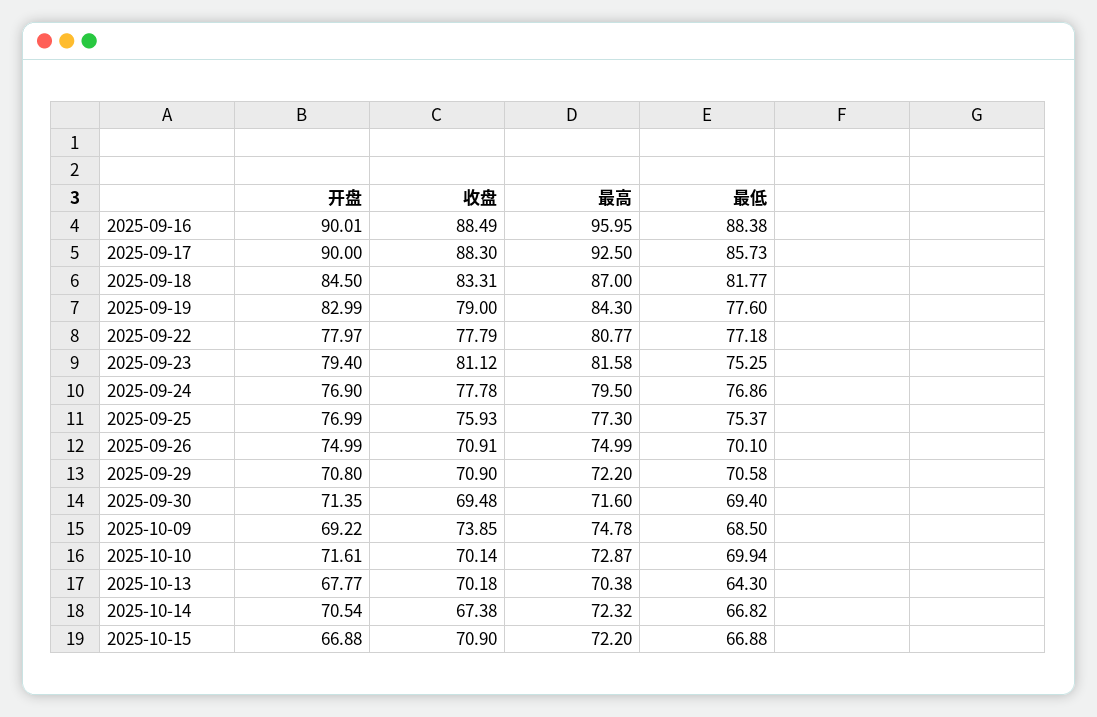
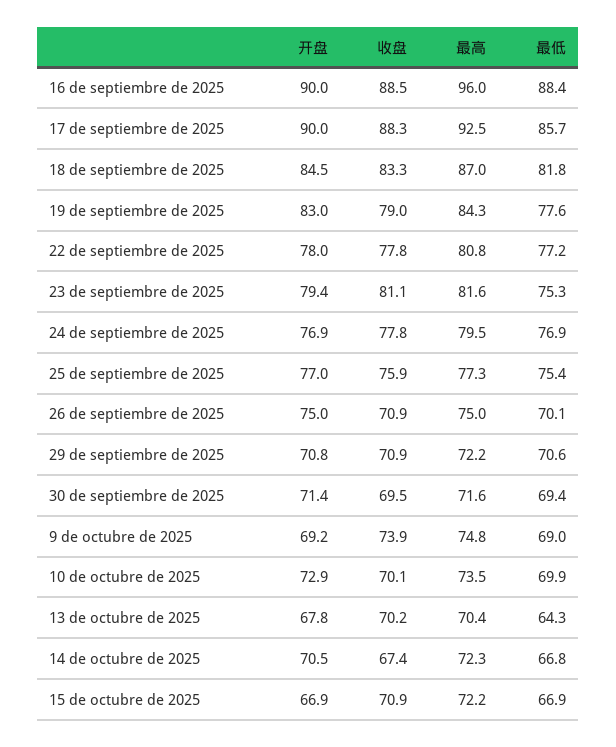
  {
    "开盘": {
      "2025-09-16": 90.01,
      "2025-09-17": 90,
      "2025-09-18": 84.5,
      "2025-09-19": 82.99,
      "2025-09-22": 77.97,
      "2025-09-23": 79.4,
      "2025-09-24": 76.9,
      "2025-09-25": 76.99,
      "2025-09-26": 74.99,
      "2025-09-29": 70.8,
      "2025-09-30": 71.35,
      "2025-10-09": 69.22,
-     "2025-10-10": 71.61,
+     "2025-10-10": 72.9,
      "2025-10-13": 67.77,
      "2025-10-14": 70.54,
      "2025-10-15": 66.88
    },
    "收盘": {
      "2025-09-16": 88.49,
      "2025-09-17": 88.3,
      "2025-09-18": 83.31,
      "2025-09-19": 79,
      "2025-09-22": 77.79,
      "2025-09-23": 81.12,
      "2025-09-24": 77.78,
      "2025-09-25": 75.93,
      "2025-09-26": 70.91,
      "2025-09-29": 70.9,
      "2025-09-30": 69.48,
      "2025-10-09": 73.85,
      "2025-10-10": 70.14,
      "2025-10-13": 70.18,
      "2025-10-14": 67.38,
      "2025-10-15": 70.9
    },
    "最高": {
      "2025-09-16": 95.95,
      "2025-09-17": 92.5,
      "2025-09-18": 87,
      "2025-09-19": 84.3,
      "2025-09-22": 80.77,
      "2025-09-23": 81.58,
      "2025-09-24": 79.5,
      "2025-09-25": 77.3,
      "2025-09-26": 74.99,
      "2025-09-29": 72.2,
      "2025-09-30": 71.6,
      "2025-10-09": 74.78,
-     "2025-10-10": 72.87,
+     "2025-10-10": 73.5,
      "2025-10-13": 70.38,
      "2025-10-14": 72.32,
      "2025-10-15": 72.2
    },
    "最低": {
      "2025-09-16": 88.38,
      "2025-09-17": 85.73,
      "2025-09-18": 81.77,
      "2025-09-19": 77.6,
      "2025-09-22": 77.18,
      "2025-09-23": 75.25,
      "2025-09-24": 76.86,
      "2025-09-25": 75.37,
      "2025-09-26": 70.1,
      "2025-09-29": 70.58,
      "2025-09-30": 69.4,
-     "2025-10-09": 68.5,
+     "2025-10-09": 69,
      "2025-10-10": 69.94,
      "2025-10-13": 64.3,
      "2025-10-14": 66.82,
      "2025-10-15": 66.88
    }
  }

